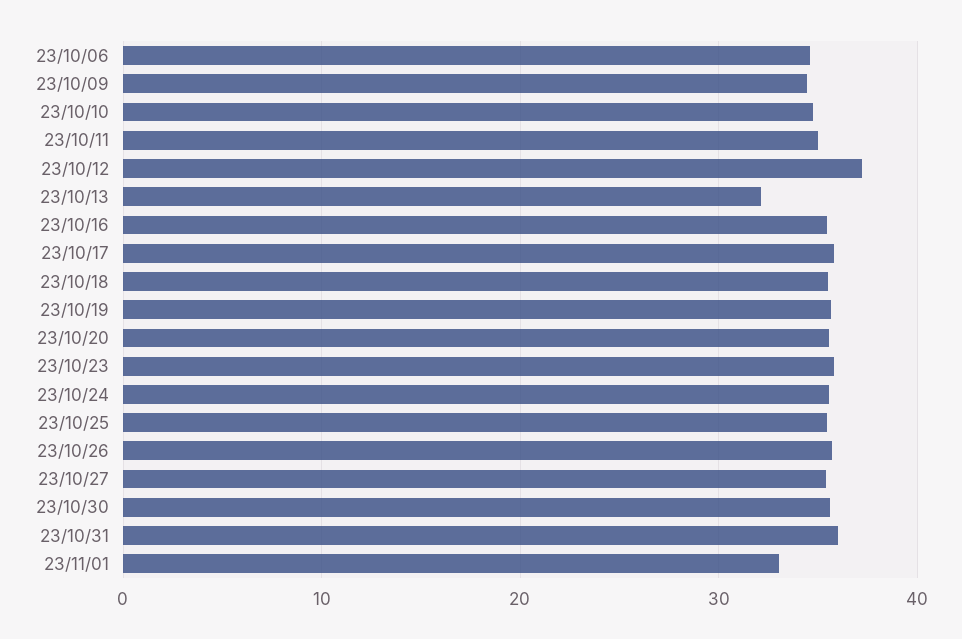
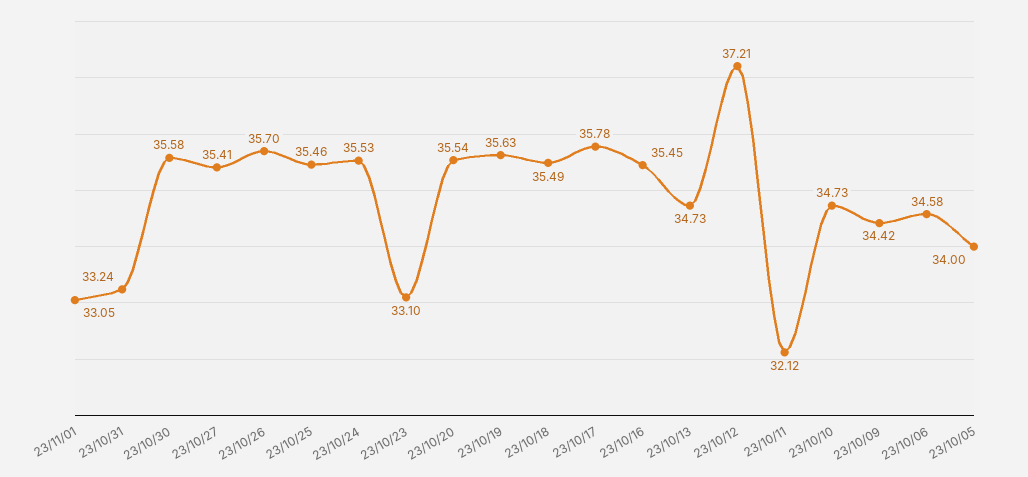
  {
    "23/10/06": 34.58,
    "23/10/09": 34.42,
    "23/10/10": 34.73,
-   "23/10/11": 35,
+   "23/10/11": 32.12,
    "23/10/12": 37.21,
-   "23/10/13": 32,
+   "23/10/13": 34.73,
    "23/10/16": 35.45,
    "23/10/17": 35.78,
    "23/10/18": 35.49,
    "23/10/19": 35.63,
    "23/10/20": 35.54,
-   "23/10/23": 36,
+   "23/10/23": 33.1,
    "23/10/24": 35.53,
    "23/10/25": 35.46,
    "23/10/26": 35.7,
    "23/10/27": 35.41,
    "23/10/30": 35.58,
-   "23/10/31": 36,
+   "23/10/31": 33.24,
-   "23/11/01": 33.05
+   "23/11/01": 33.05,
+   "23/10/05": 34
  }

